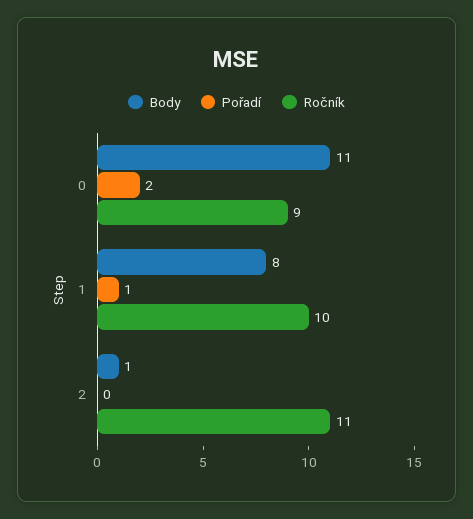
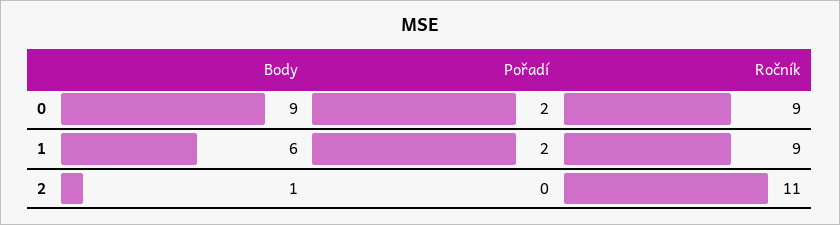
  {
    "Body": {
-     "0": 11,
+     "0": 9,
-     "1": 8,
+     "1": 6,
      "2": 1
    },
    "Pořadí": {
      "0": 2,
-     "1": 1,
+     "1": 2,
      "2": 0
    },
    "Ročník": {
      "0": 9,
-     "1": 10,
+     "1": 9,
      "2": 11
    }
  }

